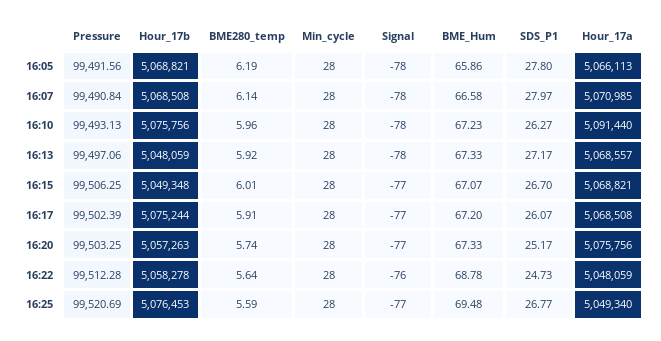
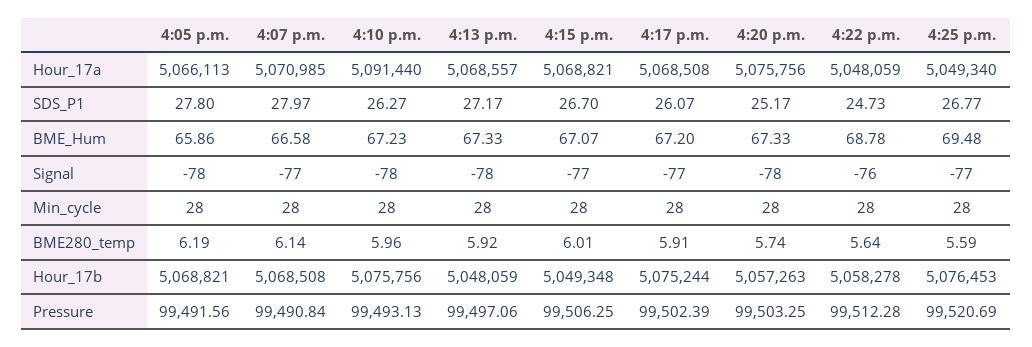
  {
    "Pressure": {
      "16:05": 99491.56,
      "16:07": 99490.84,
      "16:10": 99493.13,
      "16:13": 99497.06,
      "16:15": 99506.25,
      "16:17": 99502.39,
      "16:20": 99503.25,
      "16:22": 99512.28,
      "16:25": 99520.69
    },
    "Hour_17b": {
      "16:05": 5068821,
      "16:07": 5068508,
      "16:10": 5075756,
      "16:13": 5048059,
      "16:15": 5049348,
      "16:17": 5075244,
      "16:20": 5057263,
      "16:22": 5058278,
      "16:25": 5076453
    },
    "BME280_temp": {
      "16:05": 6.19,
      "16:07": 6.14,
      "16:10": 5.96,
      "16:13": 5.92,
      "16:15": 6.01,
      "16:17": 5.91,
      "16:20": 5.74,
      "16:22": 5.64,
      "16:25": 5.59
    },
    "Min_cycle": {
      "16:05": 28,
      "16:07": 28,
      "16:10": 28,
      "16:13": 28,
      "16:15": 28,
      "16:17": 28,
      "16:20": 28,
      "16:22": 28,
      "16:25": 28
    },
    "Signal": {
      "16:05": -78,
-     "16:07": -78,
+     "16:07": -77,
      "16:10": -78,
      "16:13": -78,
      "16:15": -77,
      "16:17": -77,
-     "16:20": -77,
+     "16:20": -78,
      "16:22": -76,
      "16:25": -77
    },
    "BME_Hum": {
      "16:05": 65.86,
      "16:07": 66.58,
      "16:10": 67.23,
      "16:13": 67.33,
      "16:15": 67.07,
      "16:17": 67.2,
      "16:20": 67.33,
      "16:22": 68.78,
      "16:25": 69.48
    },
    "SDS_P1": {
      "16:05": 27.8,
      "16:07": 27.97,
      "16:10": 26.27,
      "16:13": 27.17,
      "16:15": 26.7,
      "16:17": 26.07,
      "16:20": 25.17,
      "16:22": 24.73,
      "16:25": 26.77
    },
    "Hour_17a": {
      "16:05": 5066113,
      "16:07": 5070985,
      "16:10": 5091440,
      "16:13": 5068557,
      "16:15": 5068821,
      "16:17": 5068508,
      "16:20": 5075756,
      "16:22": 5048059,
      "16:25": 5049340
    }
  }

